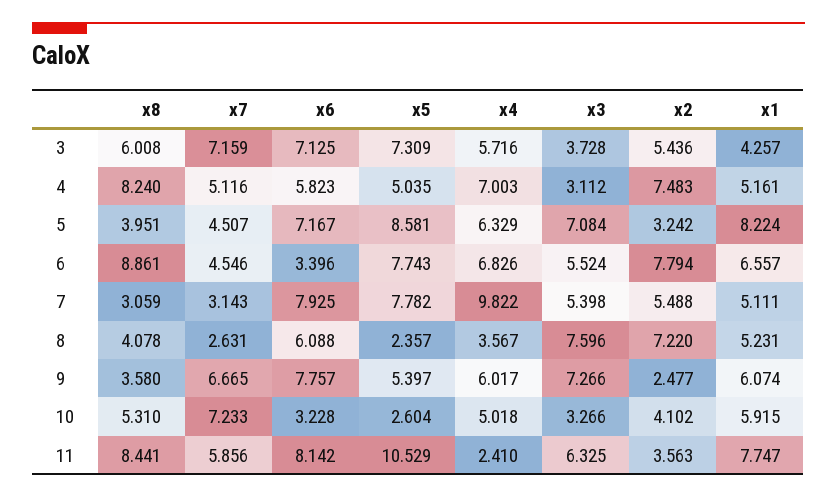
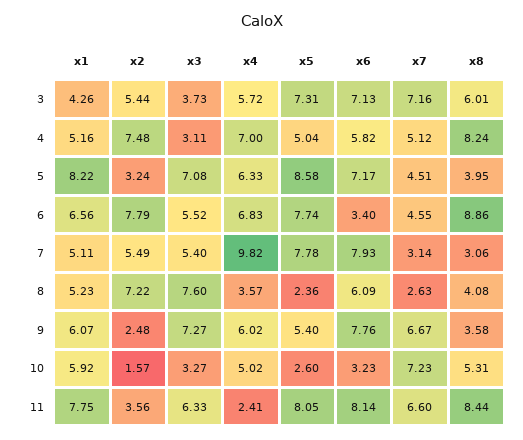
  {
    "x8": {
      "3": 6.008,
      "4": 8.24,
      "5": 3.951,
      "6": 8.861,
      "7": 3.059,
      "8": 4.078,
      "9": 3.58,
      "10": 5.31,
      "11": 8.441
    },
    "x7": {
      "3": 7.159,
      "4": 5.116,
      "5": 4.507,
      "6": 4.546,
      "7": 3.143,
      "8": 2.631,
      "9": 6.665,
      "10": 7.233,
-     "11": 5.856
+     "11": 6.6
    },
    "x6": {
      "3": 7.125,
      "4": 5.823,
      "5": 7.167,
      "6": 3.396,
      "7": 7.925,
      "8": 6.088,
      "9": 7.757,
      "10": 3.228,
      "11": 8.142
    },
    "x5": {
      "3": 7.309,
      "4": 5.035,
      "5": 8.581,
      "6": 7.743,
      "7": 7.782,
      "8": 2.357,
      "9": 5.397,
      "10": 2.604,
-     "11": 10.529
+     "11": 8.05
    },
    "x4": {
      "3": 5.716,
      "4": 7.003,
      "5": 6.329,
      "6": 6.826,
      "7": 9.822,
      "8": 3.567,
      "9": 6.017,
      "10": 5.018,
      "11": 2.41
    },
    "x3": {
      "3": 3.728,
      "4": 3.112,
      "5": 7.084,
      "6": 5.524,
      "7": 5.398,
      "8": 7.596,
      "9": 7.266,
      "10": 3.266,
      "11": 6.325
    },
    "x2": {
      "3": 5.436,
      "4": 7.483,
      "5": 3.242,
      "6": 7.794,
      "7": 5.488,
      "8": 7.22,
      "9": 2.477,
-     "10": 4.102,
+     "10": 1.57,
      "11": 3.563
    },
    "x1": {
      "3": 4.257,
      "4": 5.161,
      "5": 8.224,
      "6": 6.557,
      "7": 5.111,
      "8": 5.231,
      "9": 6.074,
      "10": 5.915,
      "11": 7.747
    }
  }

